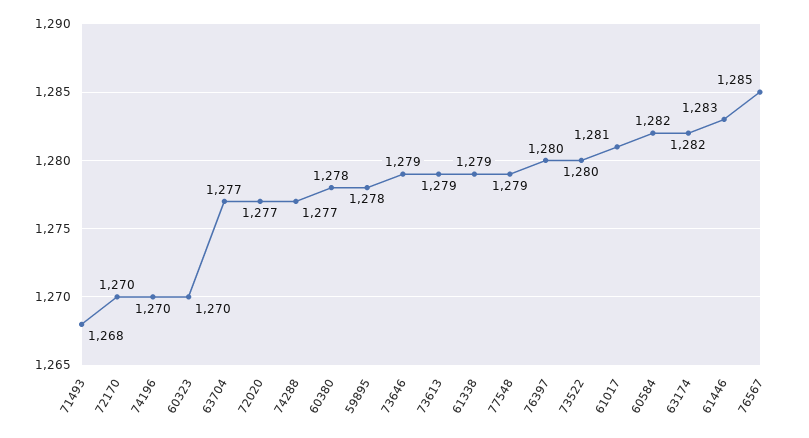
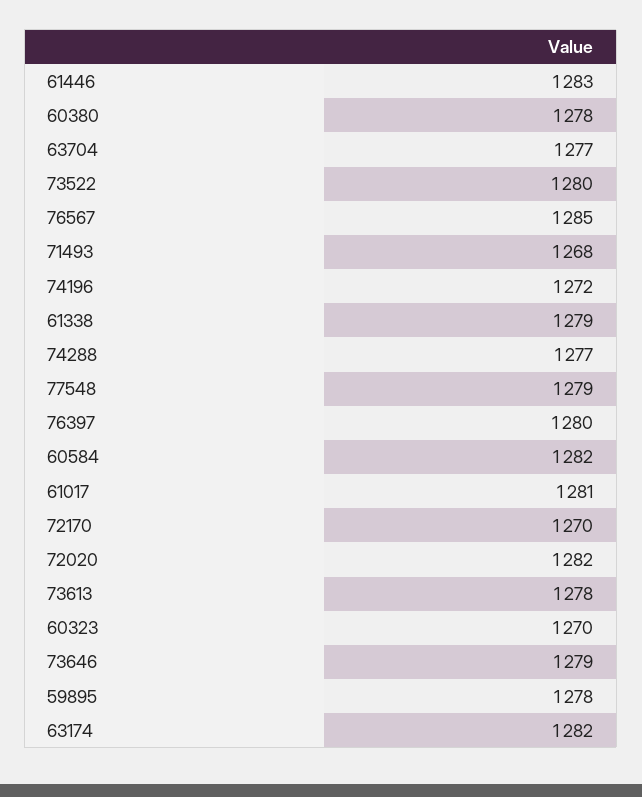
  {
    "71493": 1268,
    "72170": 1270,
-   "74196": 1270,
+   "74196": 1272,
    "60323": 1270,
    "63704": 1277,
-   "72020": 1277,
+   "72020": 1282,
    "74288": 1277,
    "60380": 1278,
    "59895": 1278,
    "73646": 1279,
-   "73613": 1279,
+   "73613": 1278,
    "61338": 1279,
    "77548": 1279,
    "76397": 1280,
    "73522": 1280,
    "61017": 1281,
    "60584": 1282,
    "63174": 1282,
    "61446": 1283,
    "76567": 1285
  }

